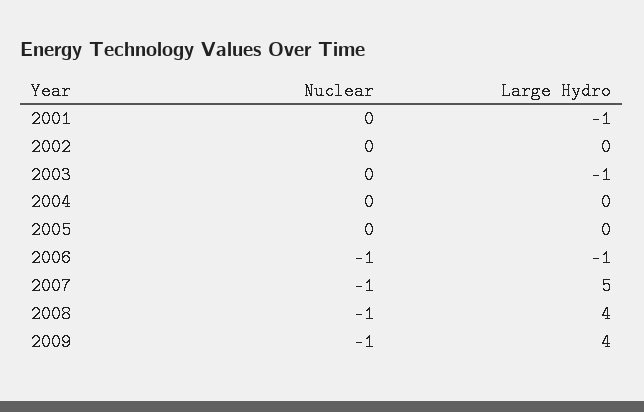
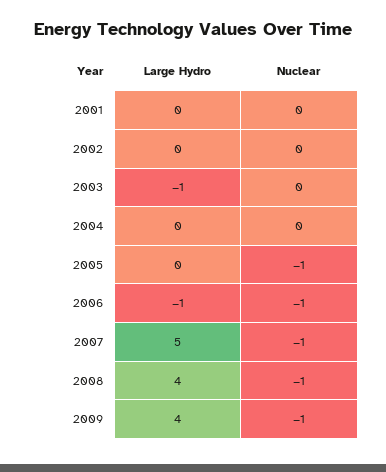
  {
    "Nuclear": {
      "2001": 0,
      "2002": 0,
      "2003": 0,
      "2004": 0,
-     "2005": 0,
+     "2005": -1,
      "2006": -1,
      "2007": -1,
      "2008": -1,
      "2009": -1
    },
    "Large Hydro": {
-     "2001": -1,
+     "2001": 0,
      "2002": 0,
      "2003": -1,
      "2004": 0,
      "2005": 0,
      "2006": -1,
      "2007": 5,
      "2008": 4,
      "2009": 4
    }
  }

